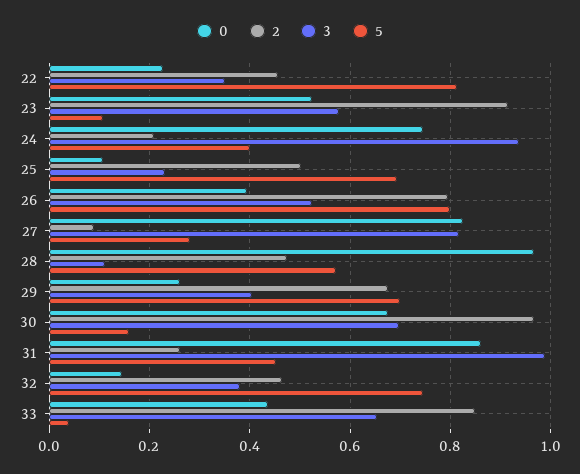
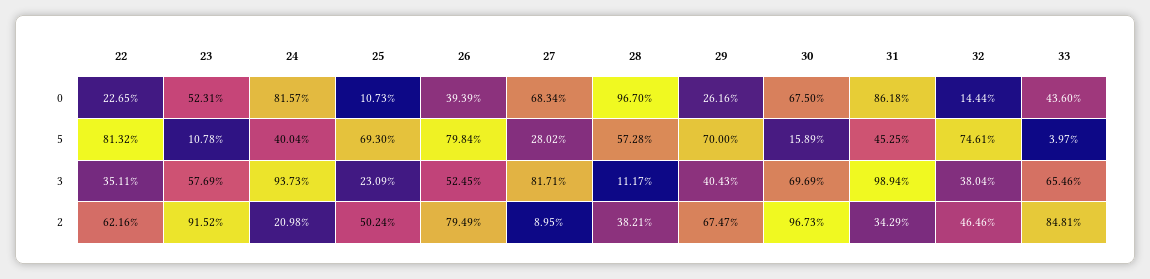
  {
    "0": {
      "22": 0.2265,
      "23": 0.5231,
-     "24": 0.74,
+     "24": 0.8157,
      "25": 0.1073,
      "26": 0.3939,
-     "27": 0.82,
+     "27": 0.6834,
      "28": 0.967,
      "29": 0.2616,
      "30": 0.675,
      "31": 0.8618,
      "32": 0.1444,
      "33": 0.436
    },
    "2": {
-     "22": 0.46,
+     "22": 0.6216,
      "23": 0.9152,
      "24": 0.2098,
      "25": 0.5024,
      "26": 0.7949,
      "27": 0.0895,
-     "28": 0.48,
+     "28": 0.3821,
      "29": 0.6747,
      "30": 0.9673,
-     "31": 0.26,
+     "31": 0.3429,
      "32": 0.4646,
      "33": 0.8481
    },
    "3": {
      "22": 0.3511,
      "23": 0.5769,
      "24": 0.9373,
      "25": 0.2309,
      "26": 0.5245,
      "27": 0.8171,
      "28": 0.1117,
      "29": 0.4043,
      "30": 0.6969,
      "31": 0.9894,
      "32": 0.3804,
      "33": 0.6546
    },
    "5": {
      "22": 0.8132,
      "23": 0.1078,
      "24": 0.4004,
      "25": 0.693,
      "26": 0.7984,
      "27": 0.2802,
      "28": 0.5728,
      "29": 0.7,
      "30": 0.1589,
      "31": 0.4525,
      "32": 0.7461,
      "33": 0.0397
    }
  }

